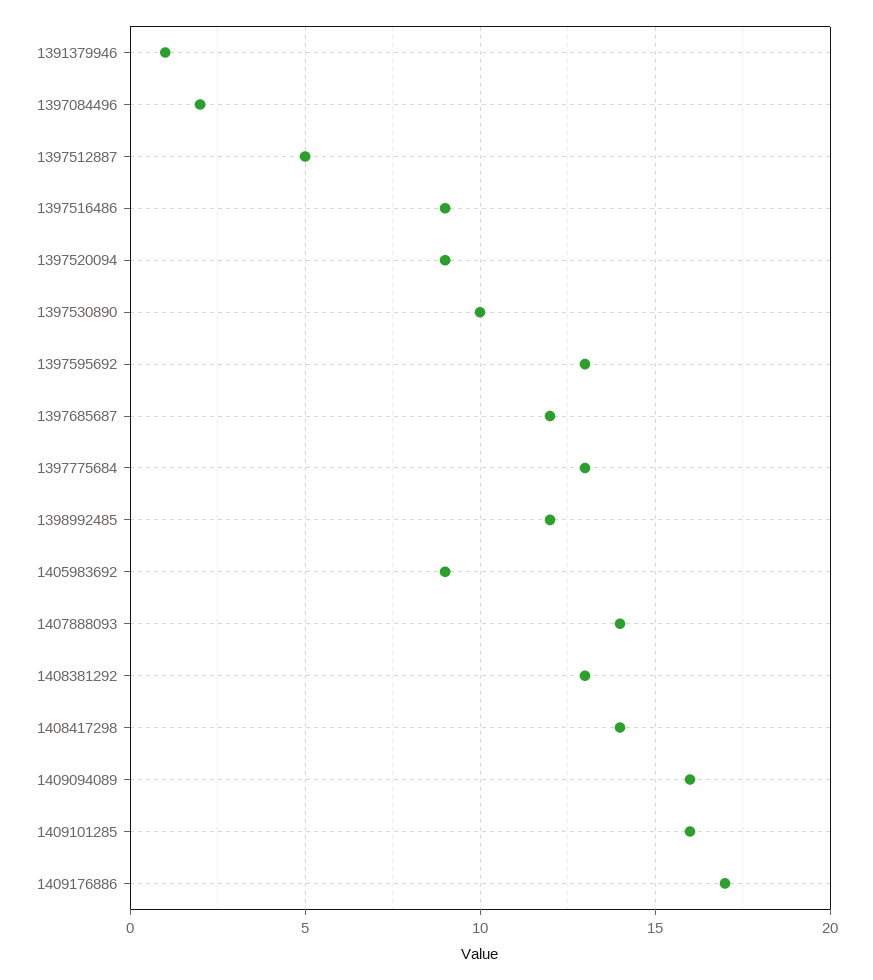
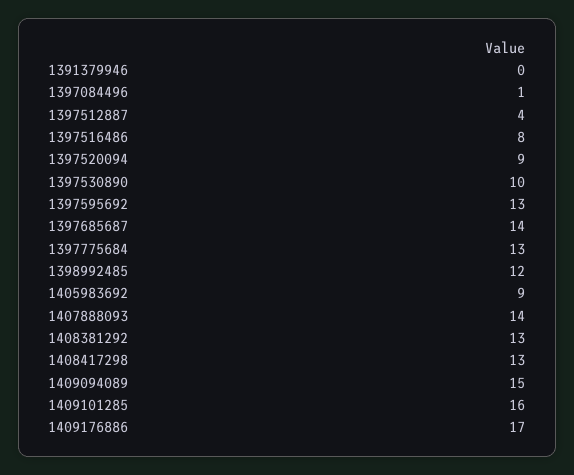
  {
-   "1391379946": 1,
+   "1391379946": 0,
-   "1397084496": 2,
+   "1397084496": 1,
-   "1397512887": 5,
+   "1397512887": 4,
-   "1397516486": 9,
+   "1397516486": 8,
    "1397520094": 9,
    "1397530890": 10,
    "1397595692": 13,
-   "1397685687": 12,
+   "1397685687": 14,
    "1397775684": 13,
    "1398992485": 12,
    "1405983692": 9,
    "1407888093": 14,
    "1408381292": 13,
-   "1408417298": 14,
+   "1408417298": 13,
-   "1409094089": 16,
+   "1409094089": 15,
    "1409101285": 16,
    "1409176886": 17
  }

